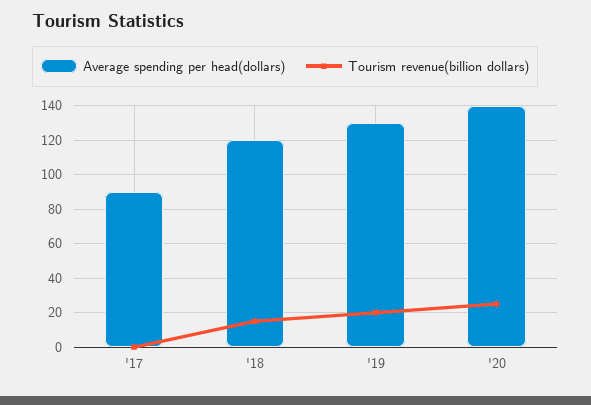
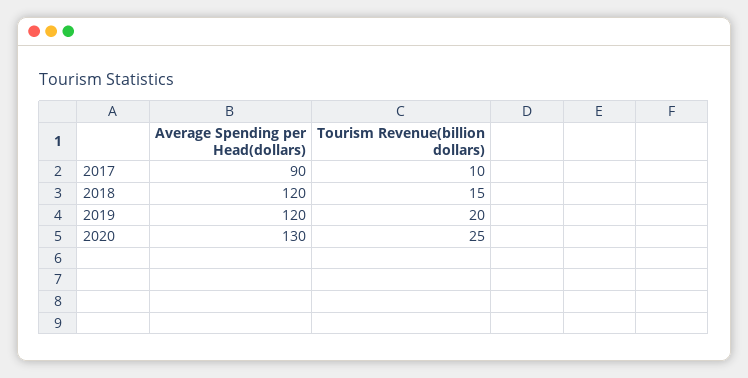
  {
    "Average spending per head(dollars)": {
      "'17": 90,
      "'18": 120,
-     "'19": 130,
+     "'19": 120,
-     "'20": 140
+     "'20": 130
    },
    "Tourism revenue(billion dollars)": {
-     "'17": 0,
+     "'17": 10,
      "'18": 15,
      "'19": 20,
      "'20": 25
    }
  }

